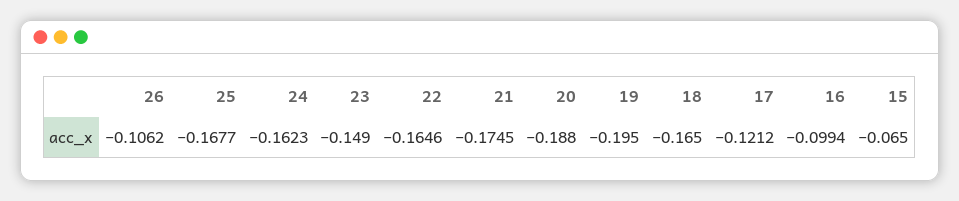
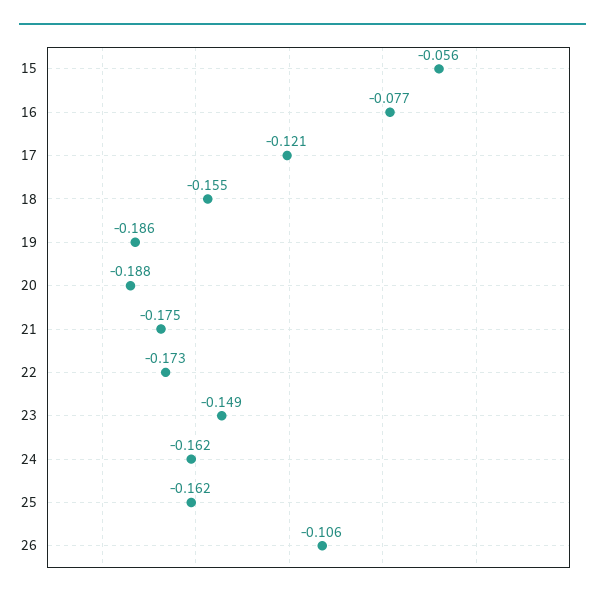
  {
    "26": -0.1062,
-   "25": -0.1677,
+   "25": -0.162,
    "24": -0.1623,
    "23": -0.149,
-   "22": -0.1646,
+   "22": -0.173,
    "21": -0.1745,
    "20": -0.188,
-   "19": -0.195,
+   "19": -0.186,
-   "18": -0.165,
+   "18": -0.155,
    "17": -0.1212,
-   "16": -0.0994,
+   "16": -0.077,
-   "15": -0.065
+   "15": -0.056
  }

